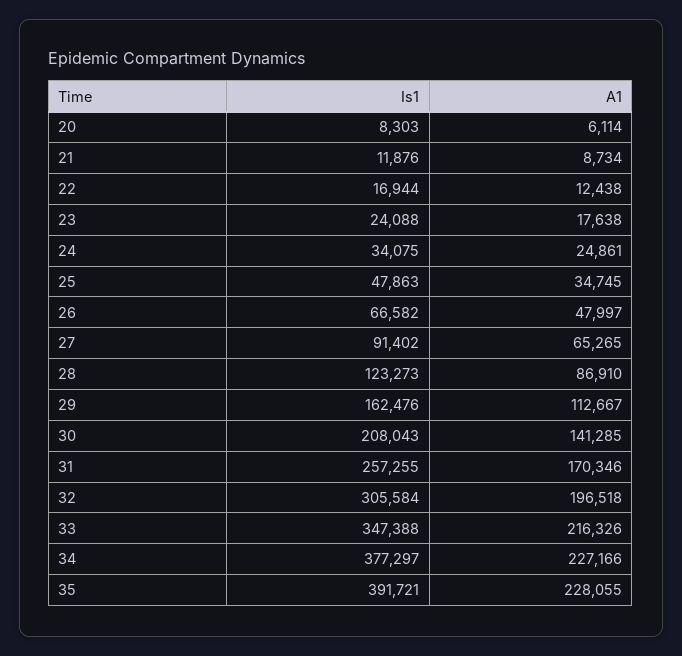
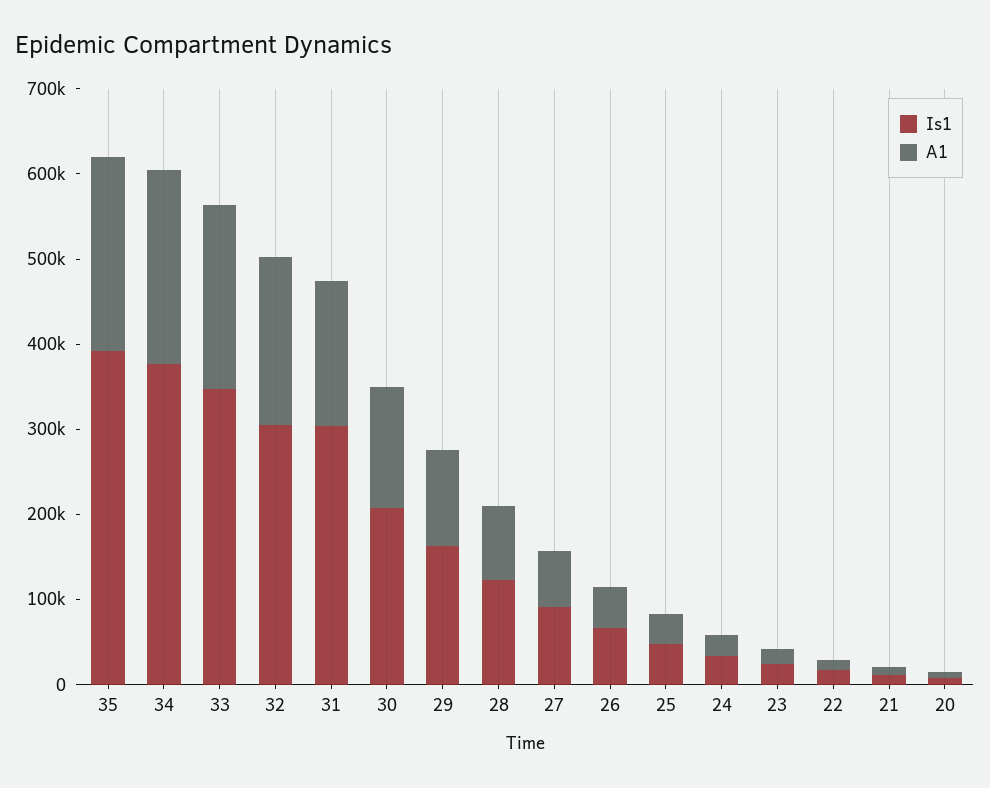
  {
    "Is1": {
      "20": 8303,
      "21": 11876,
      "22": 16944,
      "23": 24088,
      "24": 34075,
      "25": 47863,
      "26": 66582,
      "27": 91402,
      "28": 123273,
      "29": 162476,
      "30": 208043,
-     "31": 257255,
+     "31": 300000,
      "32": 305584,
      "33": 347388,
      "34": 377297,
      "35": 391721
    },
    "A1": {
      "20": 6114,
      "21": 8734,
      "22": 12438,
      "23": 17638,
      "24": 24861,
      "25": 34745,
      "26": 47997,
      "27": 65265,
      "28": 86910,
      "29": 112667,
      "30": 141285,
      "31": 170346,
      "32": 196518,
      "33": 216326,
      "34": 227166,
      "35": 228055
    }
  }

